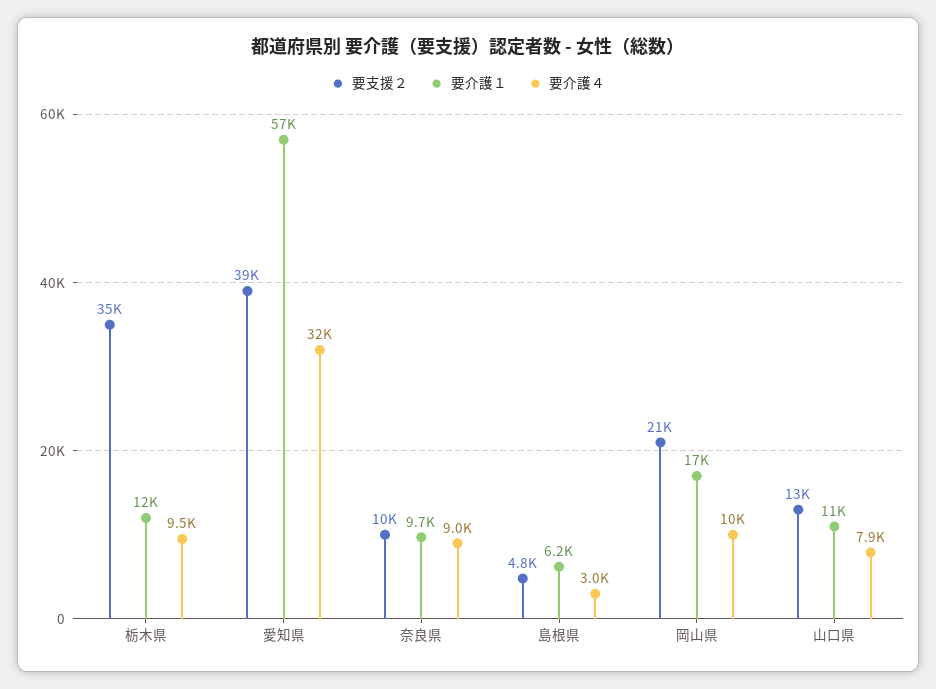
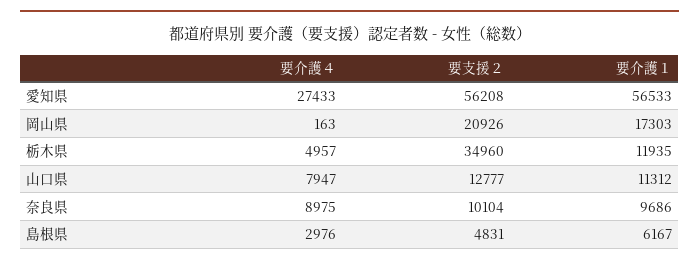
  {
    "要支援２": {
      "栃木県": 34960,
-     "愛知県": 39000,
+     "愛知県": 56208,
      "奈良県": 10104,
      "島根県": 4831,
      "岡山県": 20926,
      "山口県": 12777
    },
    "要介護１": {
      "栃木県": 11935,
      "愛知県": 56533,
      "奈良県": 9686,
      "島根県": 6167,
      "岡山県": 17303,
      "山口県": 11312
    },
    "要介護４": {
-     "栃木県": 9500,
+     "栃木県": 4957,
-     "愛知県": 32000,
+     "愛知県": 27433,
      "奈良県": 8975,
      "島根県": 2976,
-     "岡山県": 10000,
+     "岡山県": 163,
      "山口県": 7947
    }
  }

